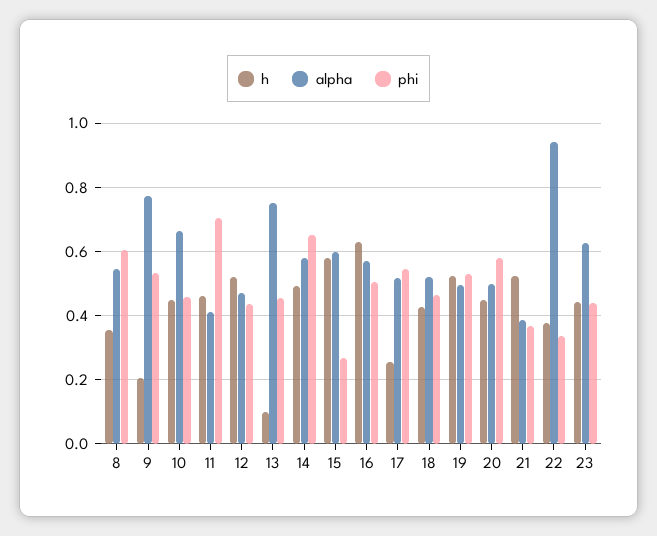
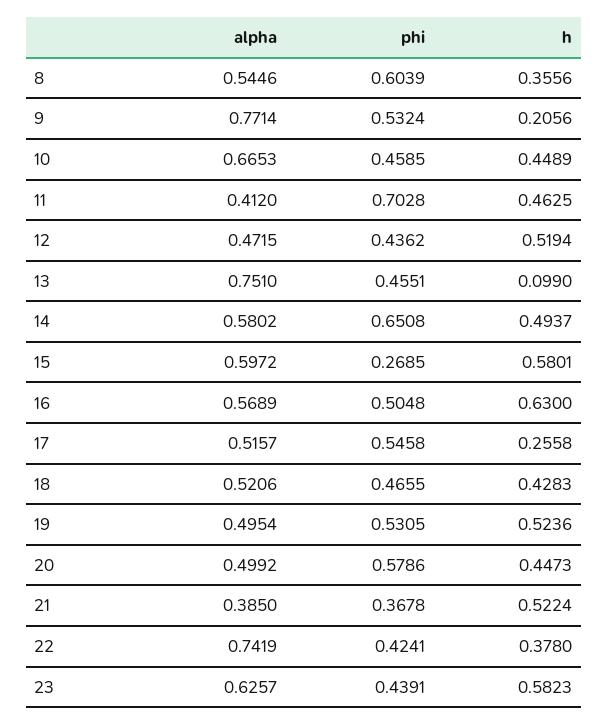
  {
    "h": {
      "8": 0.3556,
      "9": 0.2056,
      "10": 0.4489,
      "11": 0.4625,
      "12": 0.5194,
      "13": 0.099,
      "14": 0.4937,
      "15": 0.5801,
      "16": 0.63,
      "17": 0.2558,
      "18": 0.4283,
      "19": 0.5236,
      "20": 0.4473,
      "21": 0.5224,
      "22": 0.378,
-     "23": 0.44
+     "23": 0.5823
    },
    "alpha": {
      "8": 0.5446,
      "9": 0.7714,
      "10": 0.6653,
      "11": 0.412,
      "12": 0.4715,
      "13": 0.751,
      "14": 0.5802,
      "15": 0.5972,
      "16": 0.5689,
      "17": 0.5157,
      "18": 0.5206,
      "19": 0.4954,
      "20": 0.4992,
      "21": 0.385,
-     "22": 0.94,
+     "22": 0.7419,
      "23": 0.6257
    },
    "phi": {
      "8": 0.6039,
      "9": 0.5324,
      "10": 0.4585,
      "11": 0.7028,
      "12": 0.4362,
      "13": 0.4551,
      "14": 0.6508,
      "15": 0.2685,
      "16": 0.5048,
      "17": 0.5458,
      "18": 0.4655,
      "19": 0.5305,
      "20": 0.5786,
      "21": 0.3678,
-     "22": 0.34,
+     "22": 0.4241,
      "23": 0.4391
    }
  }

